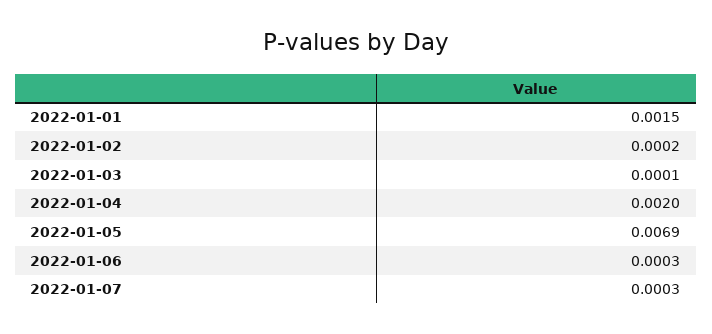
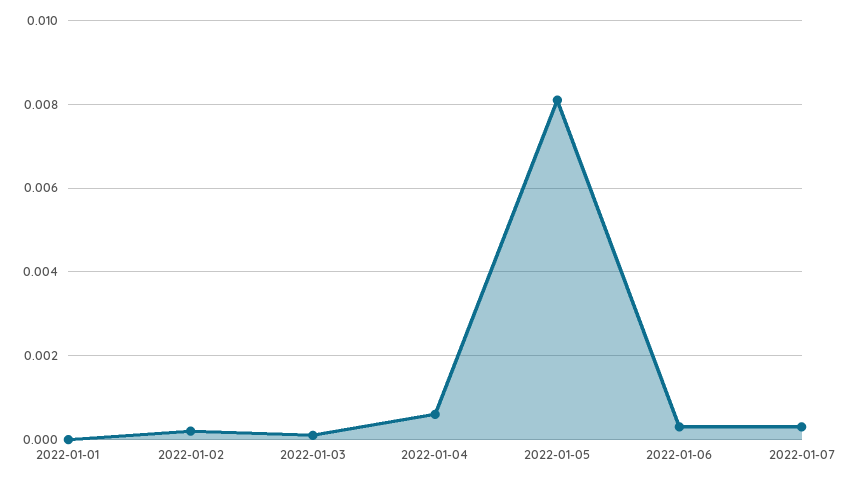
  {
-   "2022-01-01": 0.0015,
+   "2022-01-01": 0,
    "2022-01-02": 0.0002,
    "2022-01-03": 0.0001,
-   "2022-01-04": 0.002,
+   "2022-01-04": 0.0005,
-   "2022-01-05": 0.0069,
+   "2022-01-05": 0.008,
    "2022-01-06": 0.0003,
    "2022-01-07": 0.0003
  }

